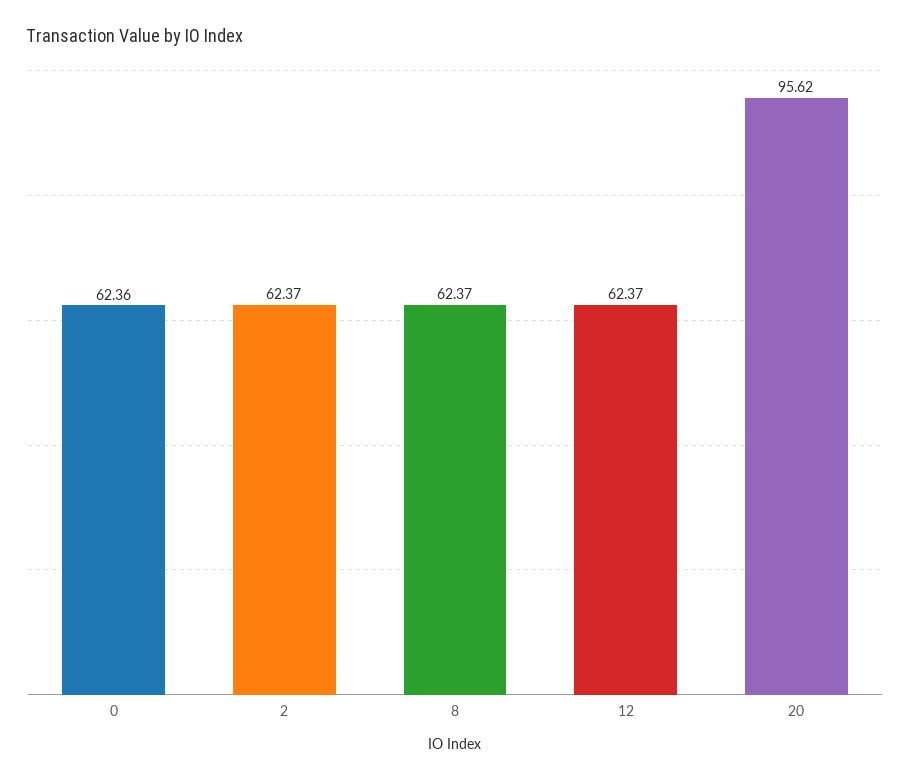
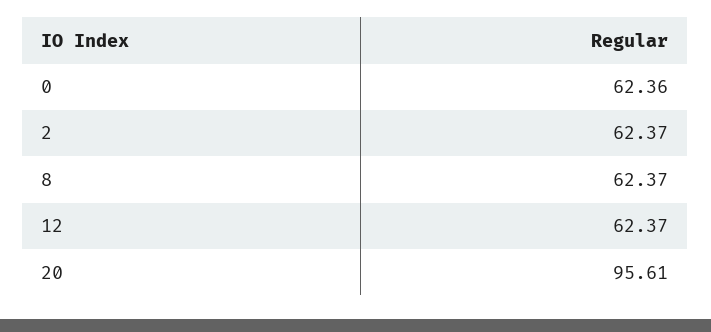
  {
    "0": 62.36,
    "2": 62.37,
    "8": 62.37,
    "12": 62.37,
-   "20": 95.62
+   "20": 95.61
  }

